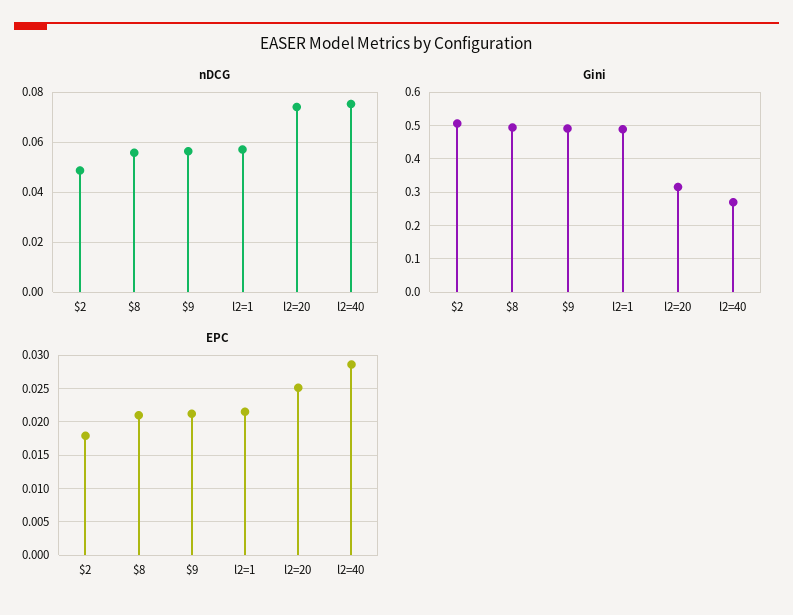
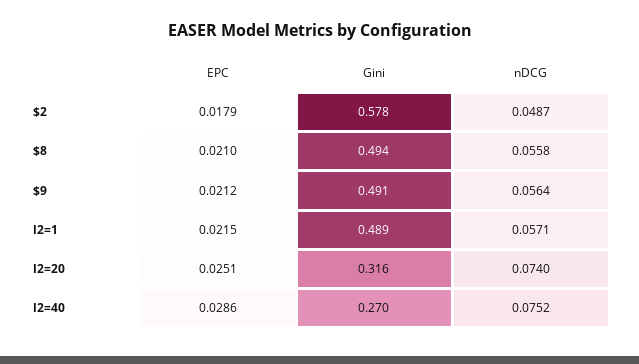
  {
    "nDCG": {
      "$2": 0.0487,
      "$8": 0.0558,
      "$9": 0.0564,
      "l2=1": 0.0571,
      "l2=20": 0.074,
      "l2=40": 0.0752
    },
    "Gini": {
-     "$2": 0.5,
+     "$2": 0.578,
      "$8": 0.494,
      "$9": 0.491,
      "l2=1": 0.489,
      "l2=20": 0.316,
      "l2=40": 0.27
    },
    "EPC": {
      "$2": 0.0179,
      "$8": 0.021,
      "$9": 0.0212,
      "l2=1": 0.0215,
      "l2=20": 0.0251,
      "l2=40": 0.0286
    }
  }

